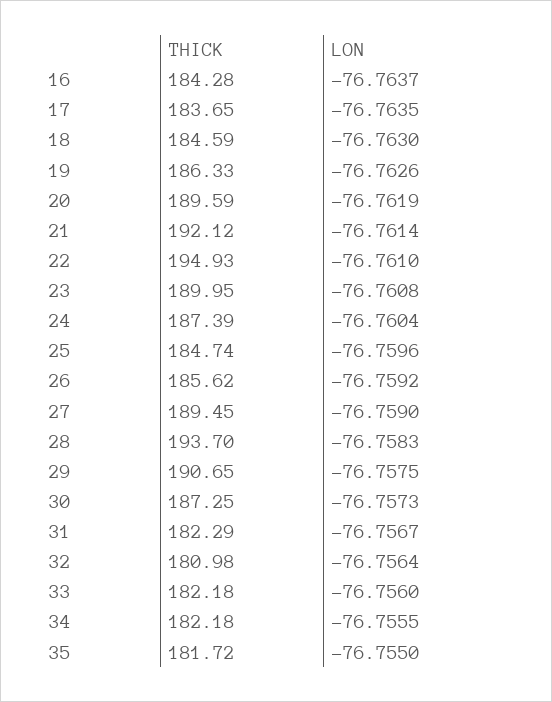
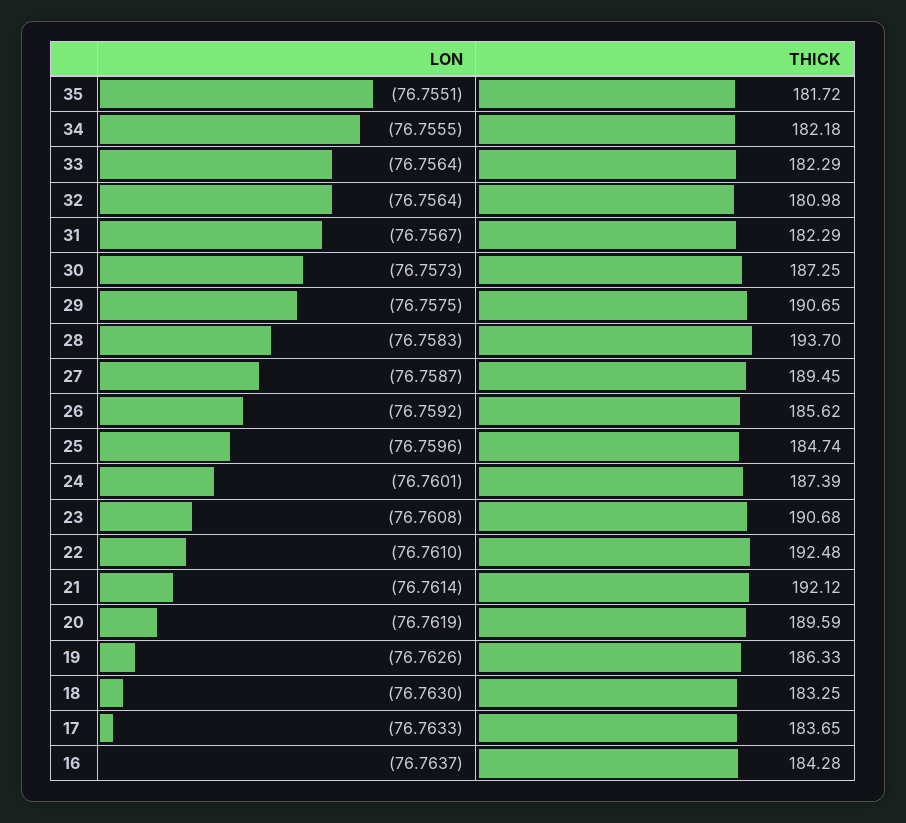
  {
    "THICK": {
      "16": 184.28,
      "17": 183.65,
-     "18": 184.59,
+     "18": 183.25,
      "19": 186.33,
      "20": 189.59,
      "21": 192.12,
-     "22": 194.93,
+     "22": 192.48,
-     "23": 189.95,
+     "23": 190.68,
      "24": 187.39,
      "25": 184.74,
      "26": 185.62,
      "27": 189.45,
      "28": 193.7,
      "29": 190.65,
      "30": 187.25,
      "31": 182.29,
      "32": 180.98,
-     "33": 182.18,
+     "33": 182.29,
      "34": 182.18,
      "35": 181.72
    },
    "LON": {
      "16": -76.7637,
-     "17": -76.7635,
+     "17": -76.7633,
      "18": -76.763,
      "19": -76.7626,
      "20": -76.7619,
      "21": -76.7614,
      "22": -76.761,
      "23": -76.7608,
-     "24": -76.7604,
+     "24": -76.7601,
      "25": -76.7596,
      "26": -76.7592,
-     "27": -76.759,
+     "27": -76.7587,
      "28": -76.7583,
      "29": -76.7575,
      "30": -76.7573,
      "31": -76.7567,
      "32": -76.7564,
-     "33": -76.756,
+     "33": -76.7564,
      "34": -76.7555,
-     "35": -76.755
+     "35": -76.7551
    }
  }

